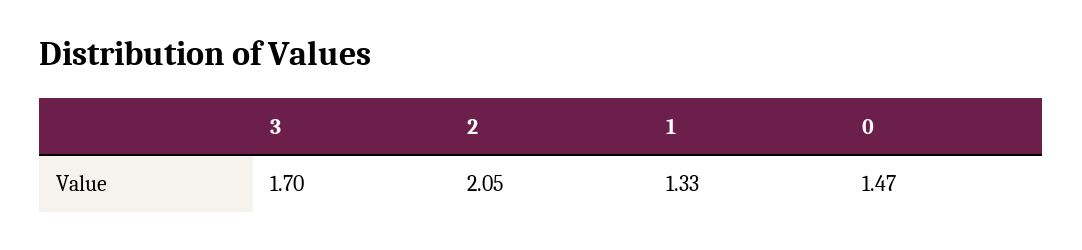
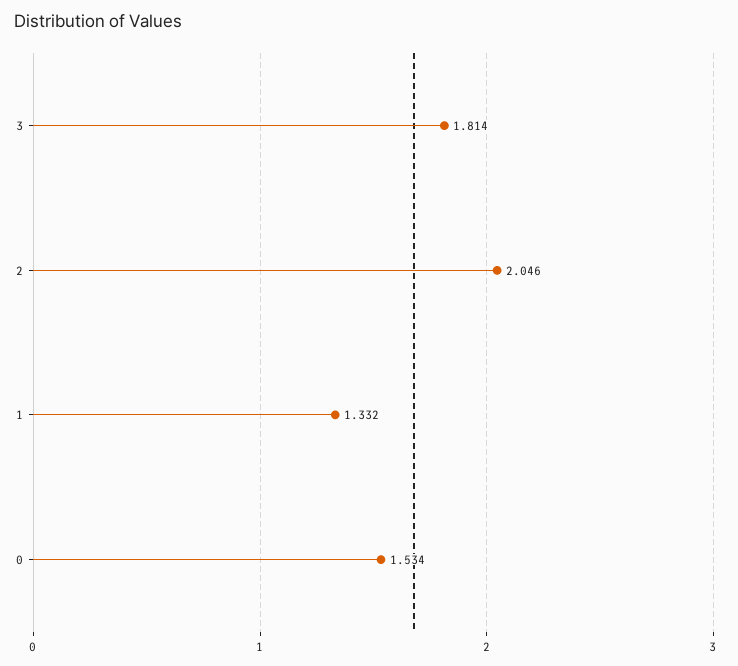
  {
-   "3": 1.7,
+   "3": 1.814,
    "2": 2.046,
    "1": 1.332,
-   "0": 1.47
+   "0": 1.534
  }

